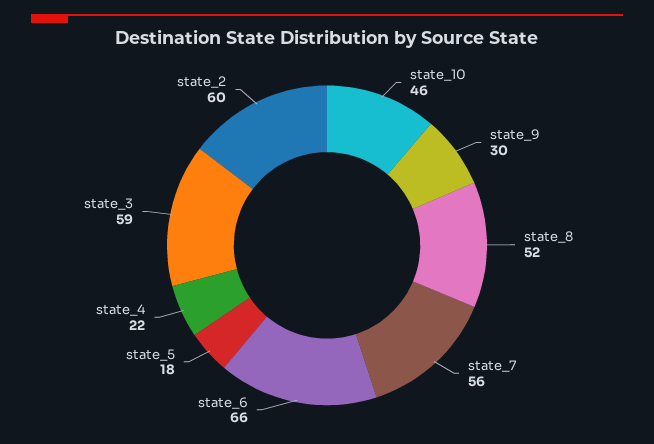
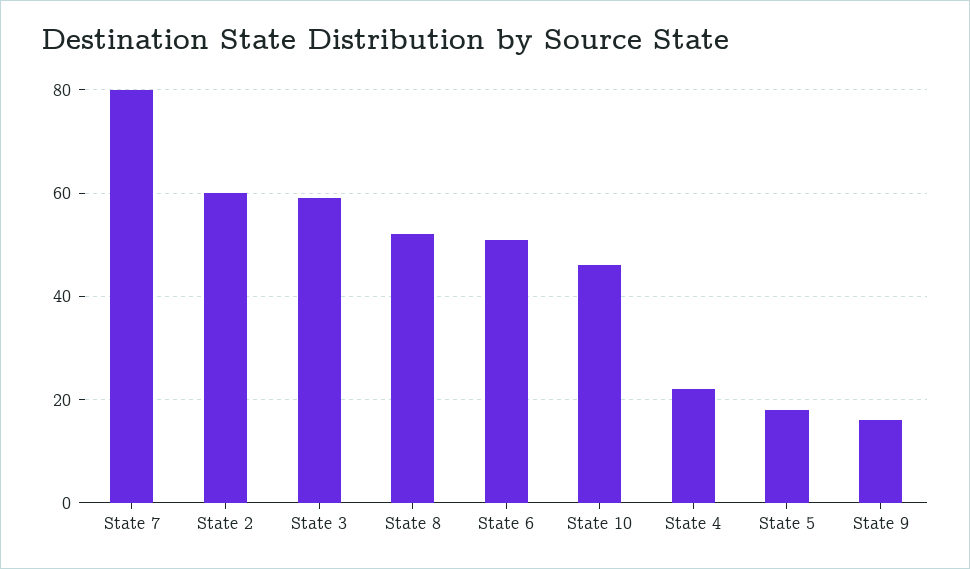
  {
    "state_10": 46,
-   "state_9": 30,
+   "state_9": 15,
    "state_8": 52,
-   "state_7": 56,
+   "state_7": 80,
-   "state_6": 66,
+   "state_6": 50,
    "state_5": 18,
    "state_4": 22,
    "state_3": 59,
    "state_2": 60
  }

